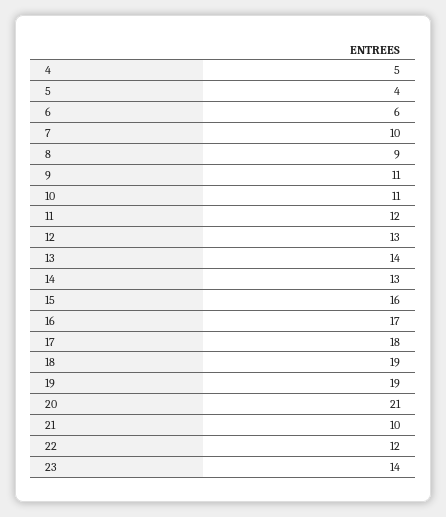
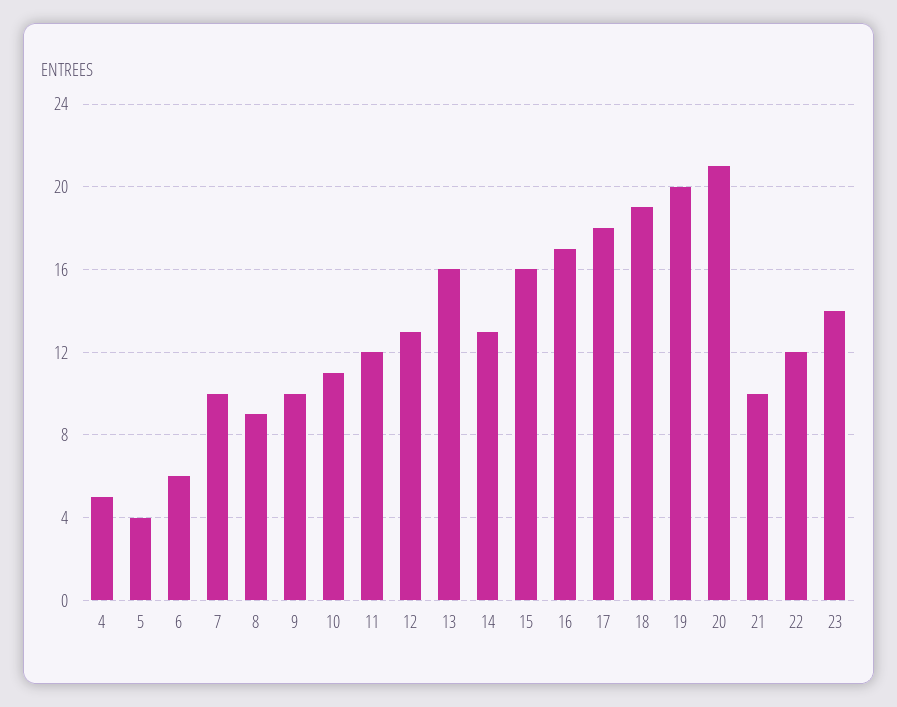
  {
    "4": 5,
    "5": 4,
    "6": 6,
    "7": 10,
    "8": 9,
-   "9": 11,
+   "9": 10,
    "10": 11,
    "11": 12,
    "12": 13,
-   "13": 14,
+   "13": 16,
    "14": 13,
    "15": 16,
    "16": 17,
    "17": 18,
    "18": 19,
-   "19": 19,
+   "19": 20,
    "20": 21,
    "21": 10,
    "22": 12,
    "23": 14
  }

